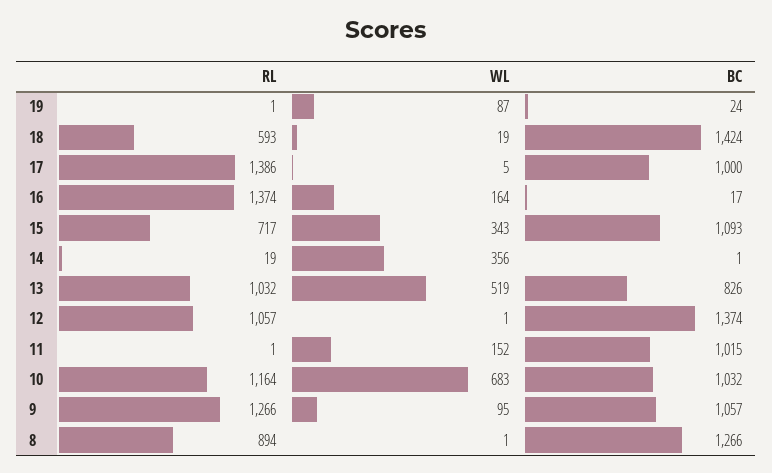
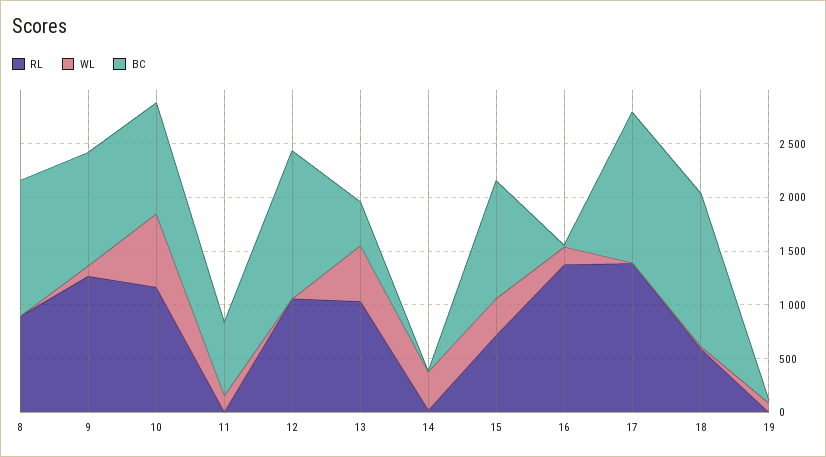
  {
    "RL": {
      "19": 1,
      "18": 593,
      "17": 1386,
      "16": 1374,
      "15": 717,
      "14": 19,
      "13": 1032,
      "12": 1057,
      "11": 1,
      "10": 1164,
      "9": 1266,
      "8": 894
    },
    "WL": {
      "19": 87,
      "18": 19,
      "17": 5,
      "16": 164,
      "15": 343,
      "14": 356,
      "13": 519,
      "12": 1,
      "11": 152,
      "10": 683,
      "9": 95,
      "8": 1
    },
    "BC": {
      "19": 24,
      "18": 1424,
-     "17": 1000,
+     "17": 1400,
      "16": 17,
      "15": 1093,
      "14": 1,
-     "13": 826,
+     "13": 400,
      "12": 1374,
-     "11": 1015,
+     "11": 700,
      "10": 1032,
      "9": 1057,
      "8": 1266
    }
  }

